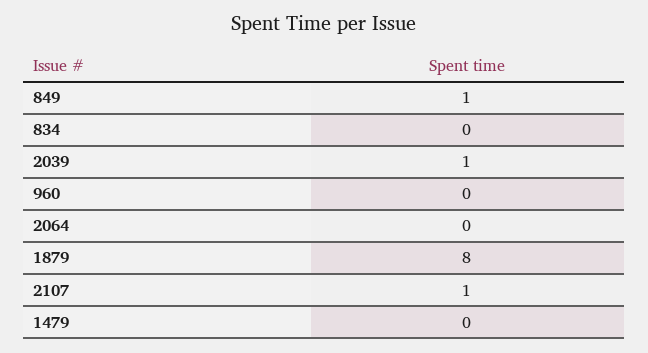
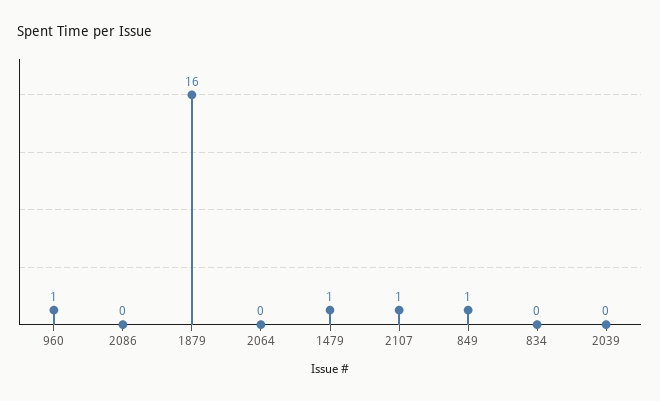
  {
    "849": 1,
    "834": 0,
-   "2039": 1,
+   "2039": 0,
-   "960": 0,
+   "960": 1,
    "2064": 0,
-   "1879": 8,
+   "1879": 16,
    "2107": 1,
-   "1479": 0
+   "1479": 1,
+   "2086": 0
  }

